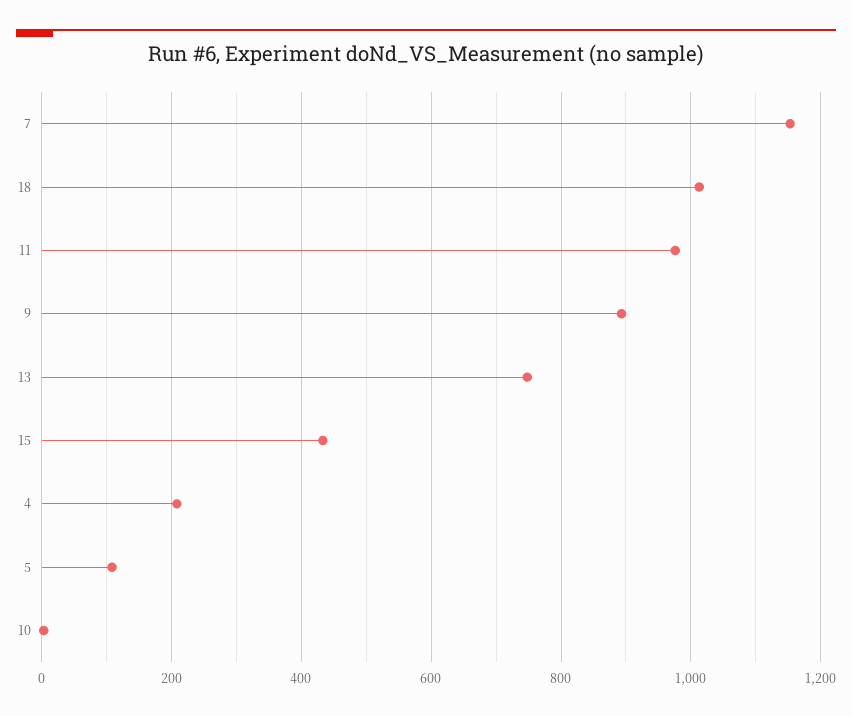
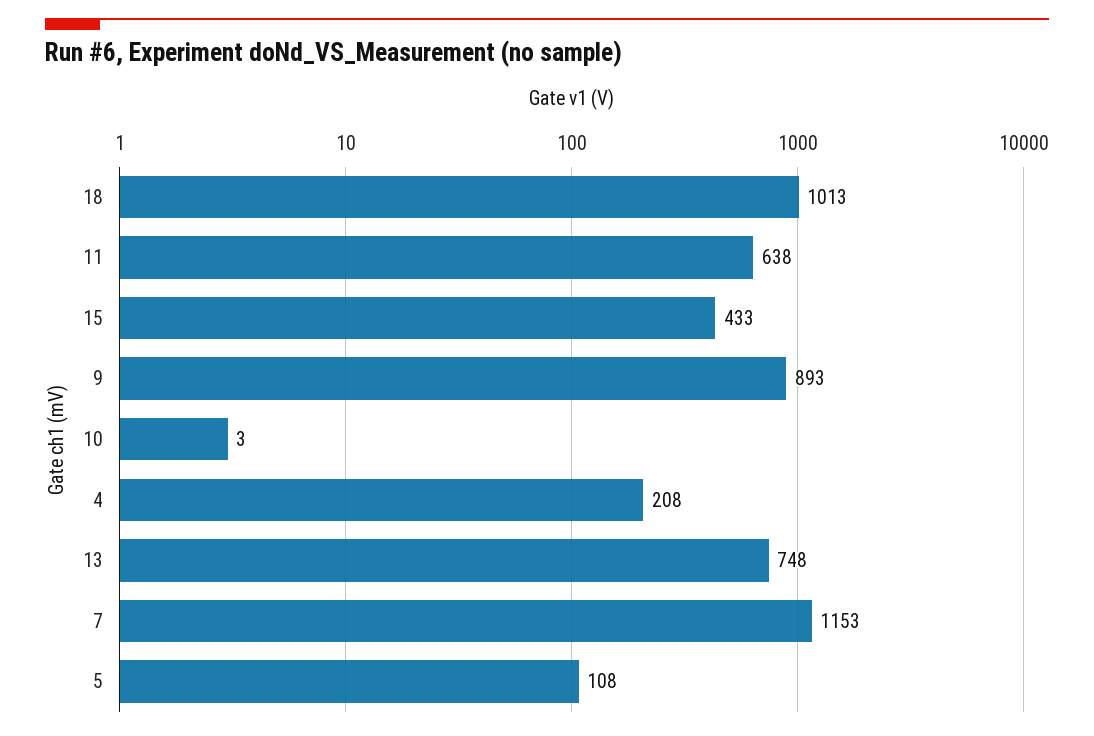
  {
    "7": 1153,
    "18": 1013,
-   "11": 980,
+   "11": 638,
    "9": 893,
    "13": 748,
    "15": 433,
    "4": 208,
    "5": 108,
    "10": 3
  }

